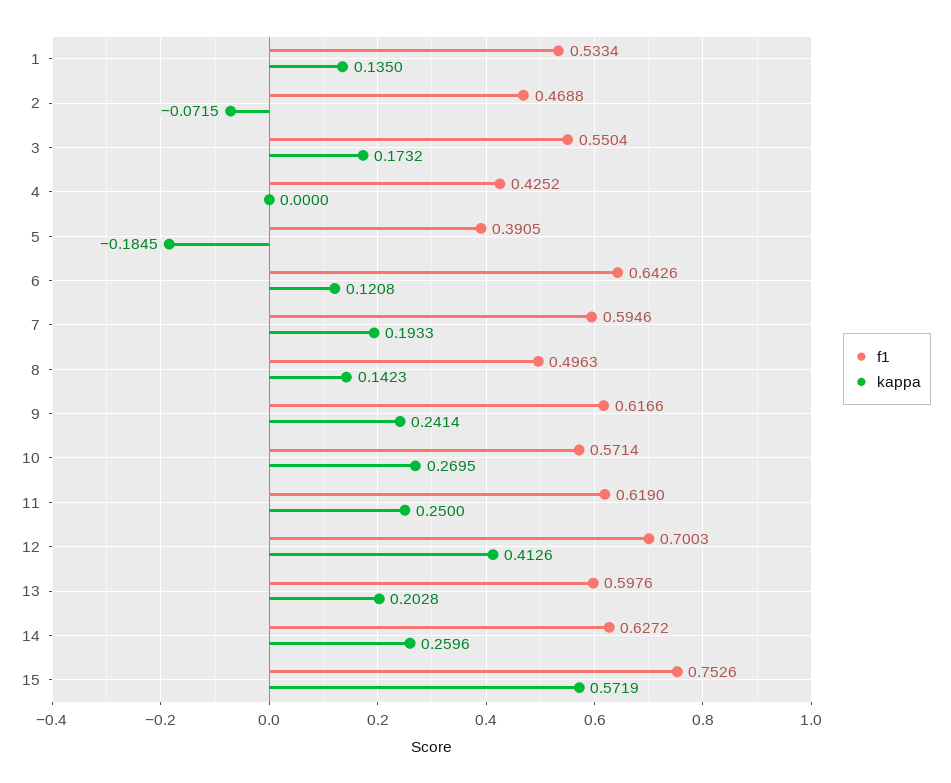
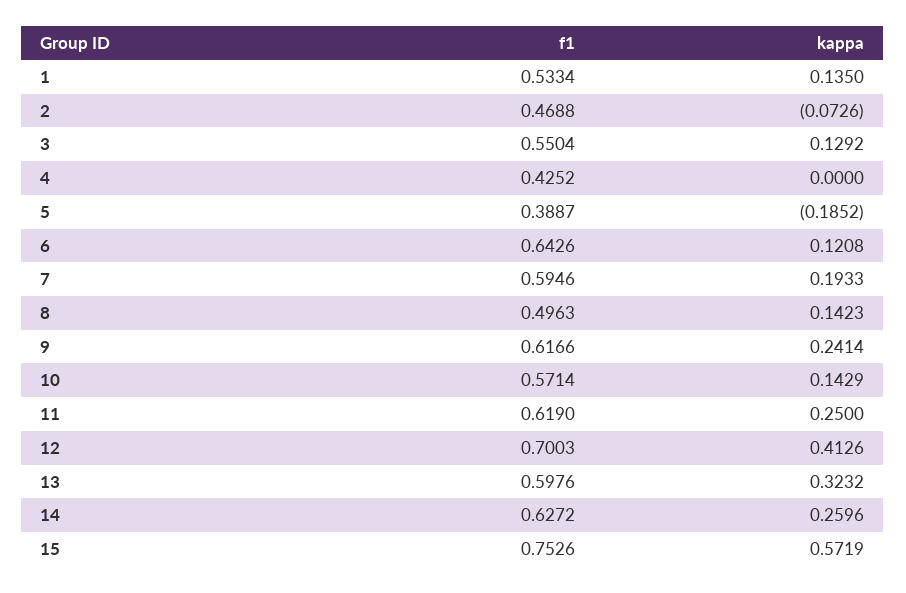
  {
    "f1": {
      "1": 0.5334,
      "2": 0.4688,
      "3": 0.5504,
      "4": 0.4252,
-     "5": 0.3905,
+     "5": 0.3887,
      "6": 0.6426,
      "7": 0.5946,
      "8": 0.4963,
      "9": 0.6166,
      "10": 0.5714,
      "11": 0.619,
      "12": 0.7003,
      "13": 0.5976,
      "14": 0.6272,
      "15": 0.7526
    },
    "kappa": {
      "1": 0.135,
-     "2": -0.0715,
+     "2": -0.0726,
-     "3": 0.1732,
+     "3": 0.1292,
      "4": 0,
-     "5": -0.1845,
+     "5": -0.1852,
      "6": 0.1208,
      "7": 0.1933,
      "8": 0.1423,
      "9": 0.2414,
-     "10": 0.2695,
+     "10": 0.1429,
      "11": 0.25,
      "12": 0.4126,
-     "13": 0.2028,
+     "13": 0.3232,
      "14": 0.2596,
      "15": 0.5719
    }
  }

